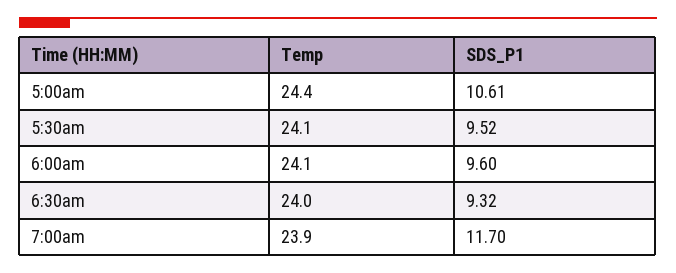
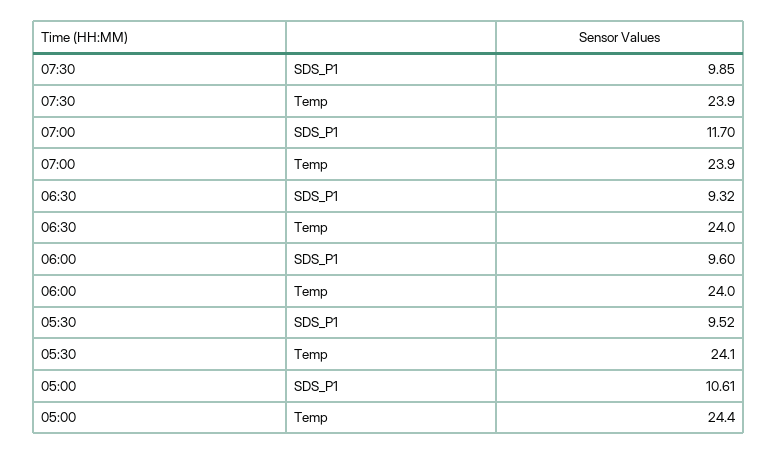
  {
    "Temp": {
      "5:00am": 24.4,
      "5:30am": 24.1,
-     "6:00am": 24.1,
+     "6:00am": 24,
      "6:30am": 24,
-     "7:00am": 23.9
+     "7:00am": 23.9,
+     "07:30": 23.9
    },
    "SDS_P1": {
      "5:00am": 10.61,
      "5:30am": 9.52,
      "6:00am": 9.6,
      "6:30am": 9.32,
-     "7:00am": 11.7
+     "7:00am": 11.7,
+     "07:30": 9.85
    }
  }

